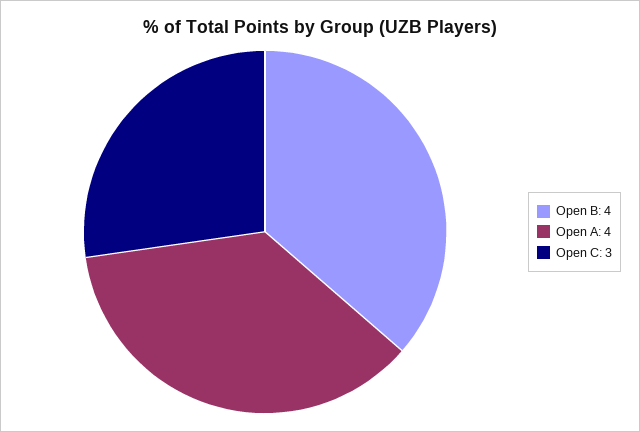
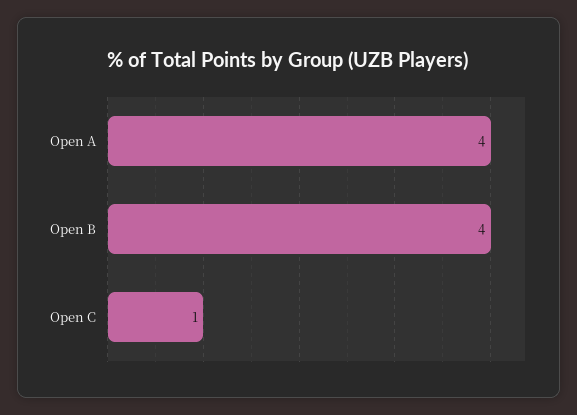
  {
    "Open B": 4,
    "Open A": 4,
-   "Open C": 3
+   "Open C": 1
  }

